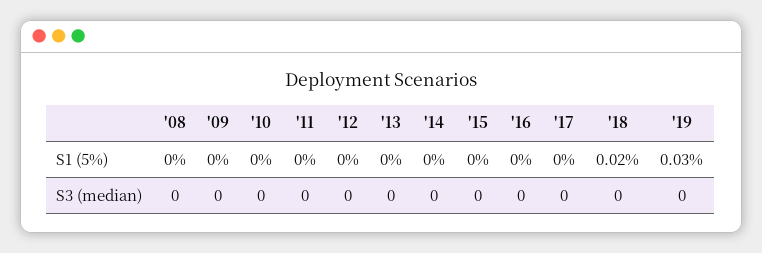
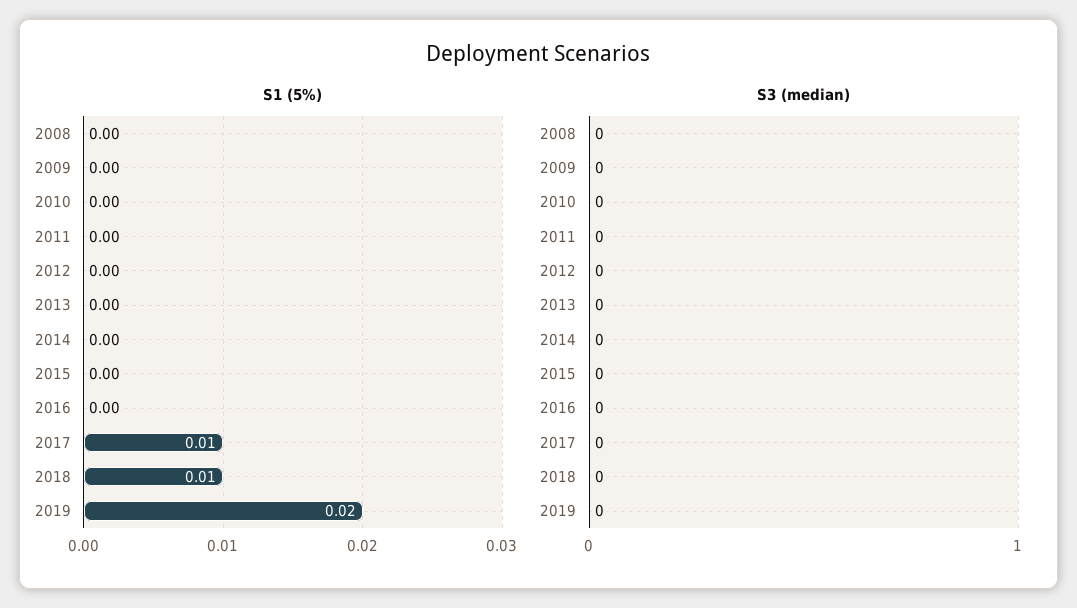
  {
    "S1 (5%)": {
      "'08": 0,
      "'09": 0,
      "'10": 0,
      "'11": 0,
      "'12": 0,
      "'13": 0,
      "'14": 0,
      "'15": 0,
      "'16": 0,
-     "'17": 0,
+     "'17": 0.01,
-     "'18": 0.02,
+     "'18": 0.01,
-     "'19": 0.03
+     "'19": 0.02
    },
    "S3 (median)": {
      "'08": 0,
      "'09": 0,
      "'10": 0,
      "'11": 0,
      "'12": 0,
      "'13": 0,
      "'14": 0,
      "'15": 0,
      "'16": 0,
      "'17": 0,
      "'18": 0,
      "'19": 0
    }
  }

